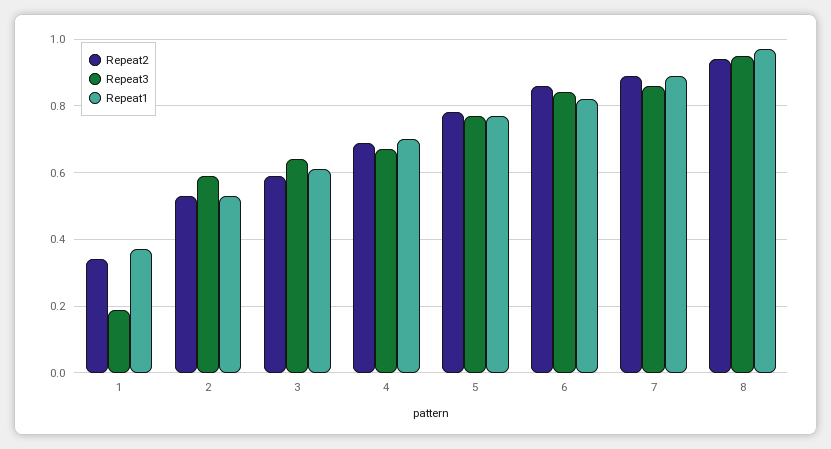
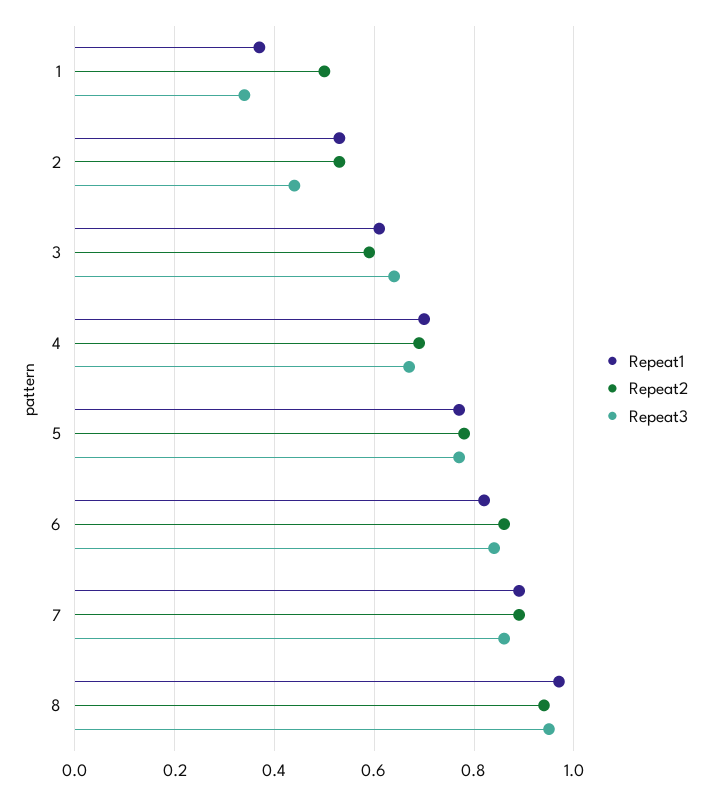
  {
    "Repeat2": {
-     "1": 0.35,
+     "1": 0.5,
      "2": 0.55,
      "3": 0.6,
      "4": 0.7,
      "5": 0.8,
      "6": 0.85,
      "7": 0.9,
      "8": 0.95
    },
    "Repeat3": {
-     "1": 0.2,
+     "1": 0.35,
-     "2": 0.6,
+     "2": 0.45,
      "3": 0.65,
      "4": 0.65,
      "5": 0.75,
      "6": 0.85,
      "7": 0.85,
      "8": 0.95
    },
    "Repeat1": {
      "1": 0.35,
      "2": 0.55,
      "3": 0.6,
      "4": 0.7,
      "5": 0.75,
      "6": 0.8,
      "7": 0.9,
      "8": 0.95
    }
  }

